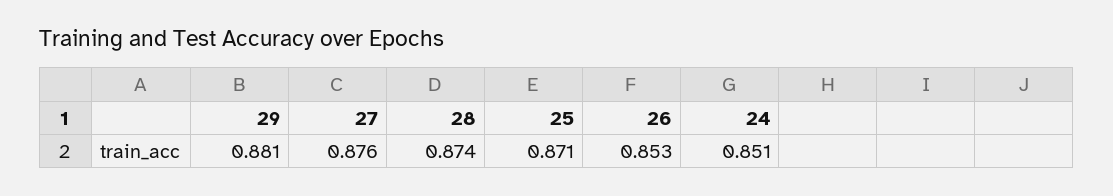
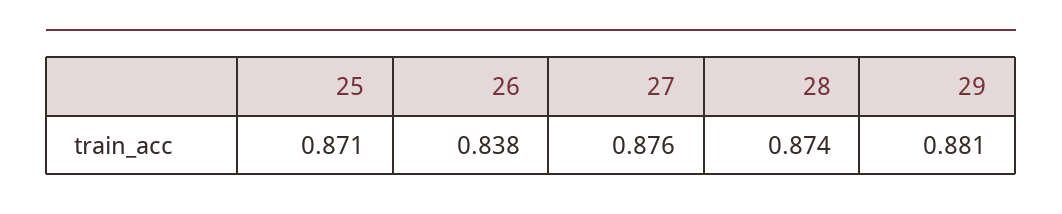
  {
    "29": 0.881,
    "27": 0.876,
    "28": 0.874,
    "25": 0.871,
-   "26": 0.853,
+   "26": 0.838
-   "24": 0.851
  }

